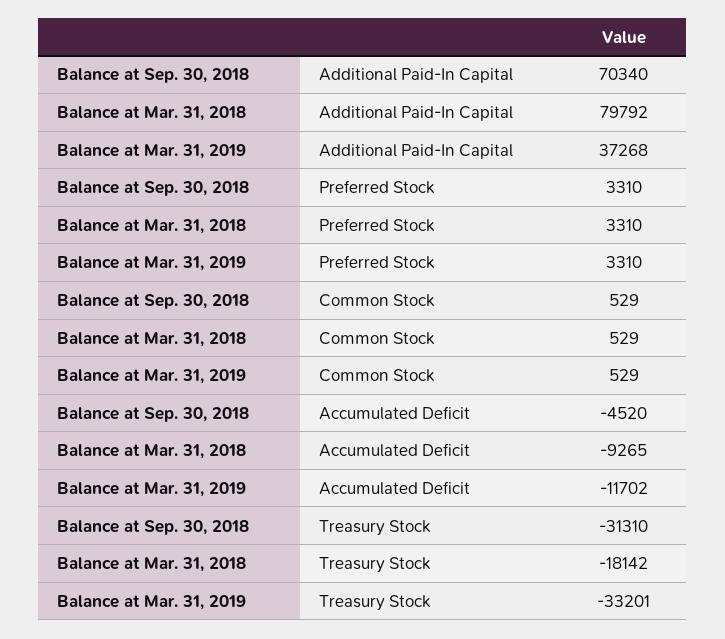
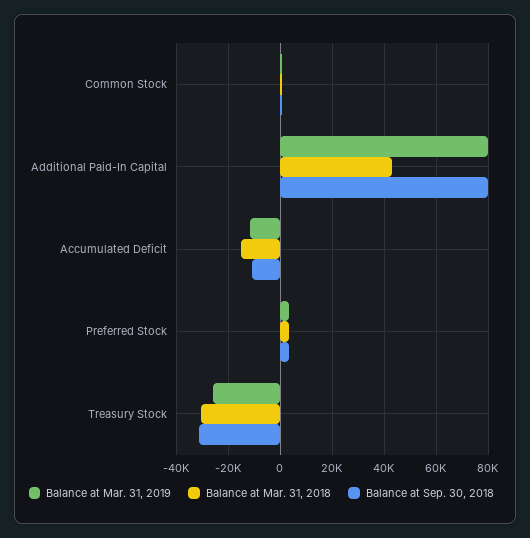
  {
    "Balance at Sep. 30, 2018": {
-     "Additional Paid-In Capital": 70340,
+     "Additional Paid-In Capital": 80000,
      "Preferred Stock": 3310,
      "Common Stock": 529,
-     "Accumulated Deficit": -4520,
+     "Accumulated Deficit": -10000,
      "Treasury Stock": -31310
    },
    "Balance at Mar. 31, 2018": {
-     "Additional Paid-In Capital": 79792,
+     "Additional Paid-In Capital": 42500,
      "Preferred Stock": 3310,
      "Common Stock": 529,
-     "Accumulated Deficit": -9265,
+     "Accumulated Deficit": -15000,
-     "Treasury Stock": -18142
+     "Treasury Stock": -30000
    },
    "Balance at Mar. 31, 2019": {
-     "Additional Paid-In Capital": 37268,
+     "Additional Paid-In Capital": 80000,
      "Preferred Stock": 3310,
      "Common Stock": 529,
      "Accumulated Deficit": -11702,
-     "Treasury Stock": -33201
+     "Treasury Stock": -25000
    }
  }

